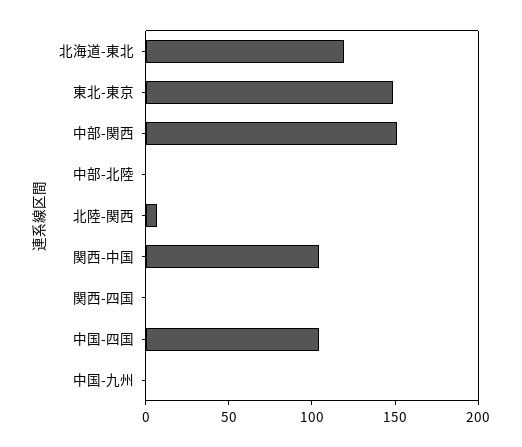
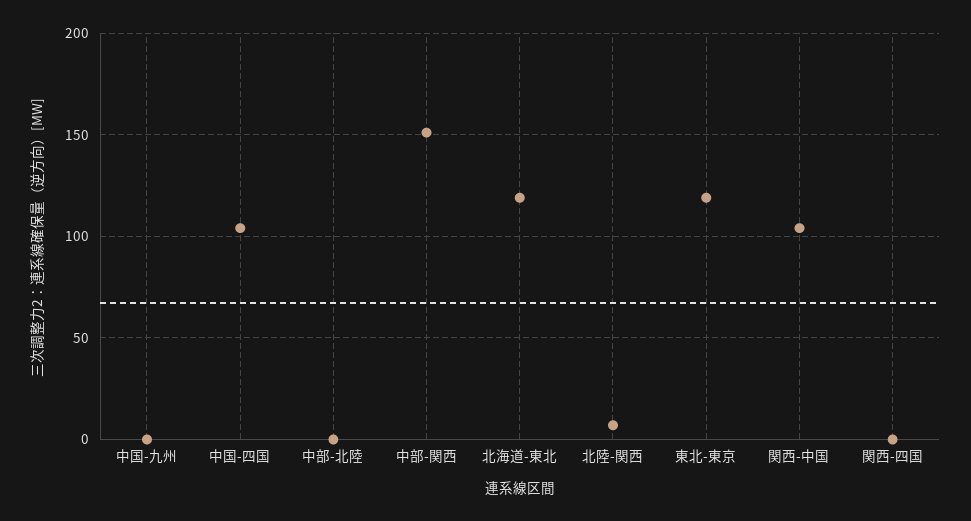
  {
    "北海道-東北": 120,
-   "東北-東京": 150,
+   "東北-東京": 120,
    "中部-関西": 150,
    "中部-北陸": 0,
    "北陸-関西": 5,
    "関西-中国": 105,
    "関西-四国": 0,
    "中国-四国": 105,
    "中国-九州": 0
  }

